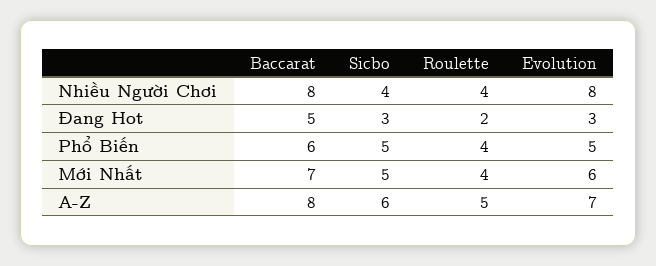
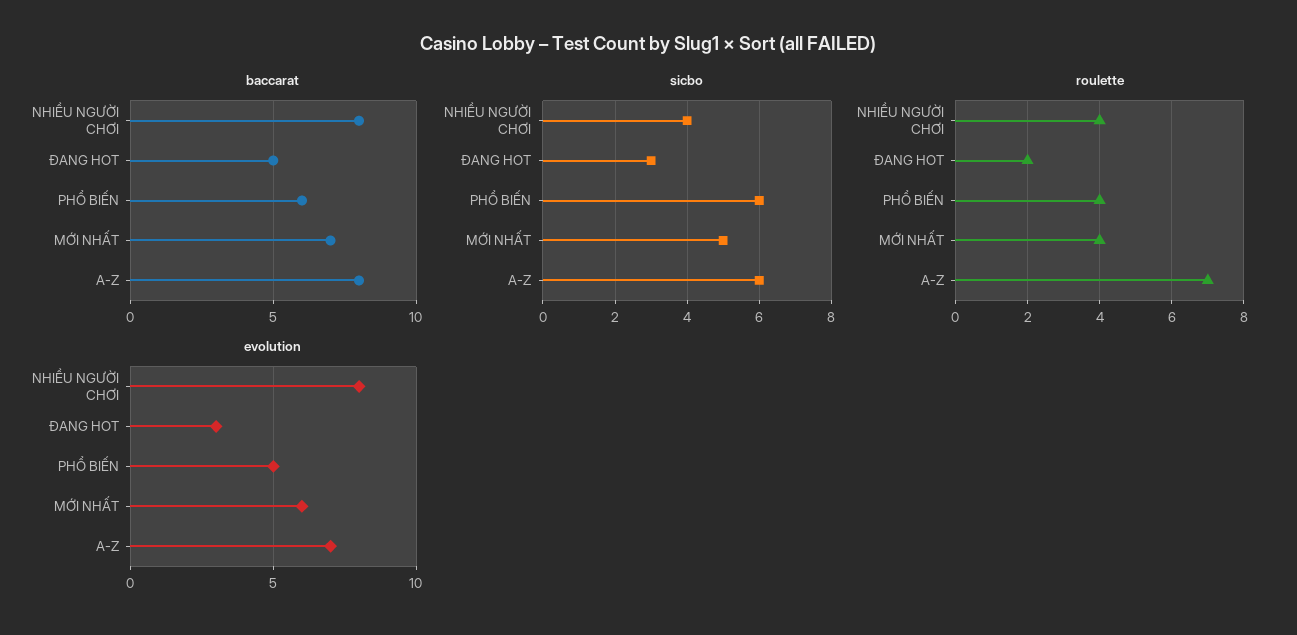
  {
    "Baccarat": {
      "Nhiều Người Chơi": 8,
      "Đang Hot": 5,
      "Phổ Biến": 6,
      "Mới Nhất": 7,
      "A-Z": 8
    },
    "Sicbo": {
      "Nhiều Người Chơi": 4,
      "Đang Hot": 3,
-     "Phổ Biến": 5,
+     "Phổ Biến": 6,
      "Mới Nhất": 5,
      "A-Z": 6
    },
    "Roulette": {
      "Nhiều Người Chơi": 4,
      "Đang Hot": 2,
      "Phổ Biến": 4,
      "Mới Nhất": 4,
-     "A-Z": 5
+     "A-Z": 7
    },
    "Evolution": {
      "Nhiều Người Chơi": 8,
      "Đang Hot": 3,
      "Phổ Biến": 5,
      "Mới Nhất": 6,
      "A-Z": 7
    }
  }

